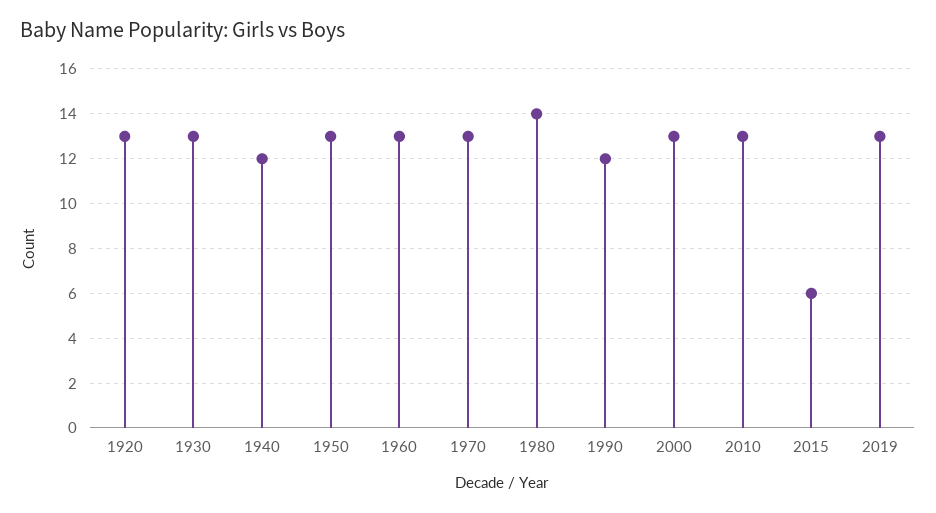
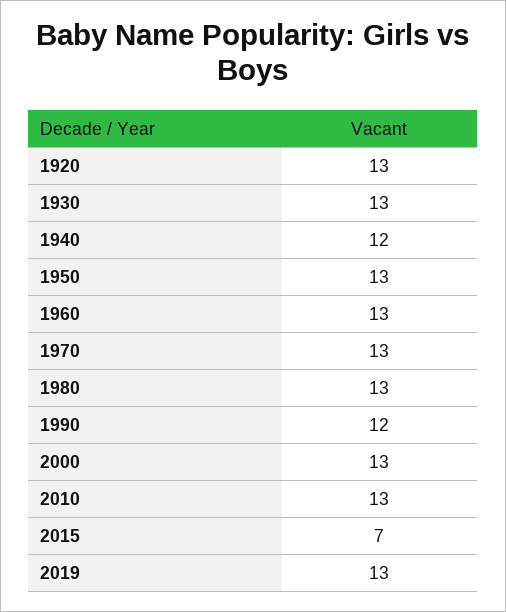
  {
    "1920": 13,
    "1930": 13,
    "1940": 12,
    "1950": 13,
    "1960": 13,
    "1970": 13,
-   "1980": 14,
+   "1980": 13,
    "1990": 12,
    "2000": 13,
    "2010": 13,
-   "2015": 6,
+   "2015": 7,
    "2019": 13
  }

